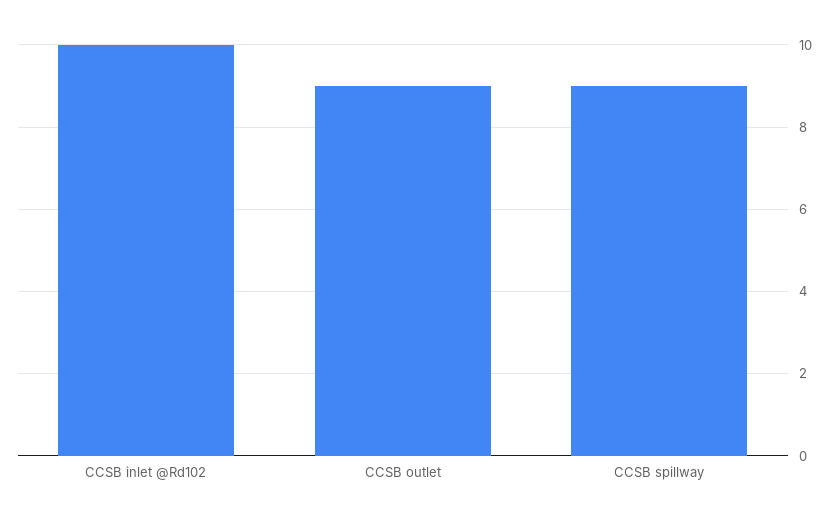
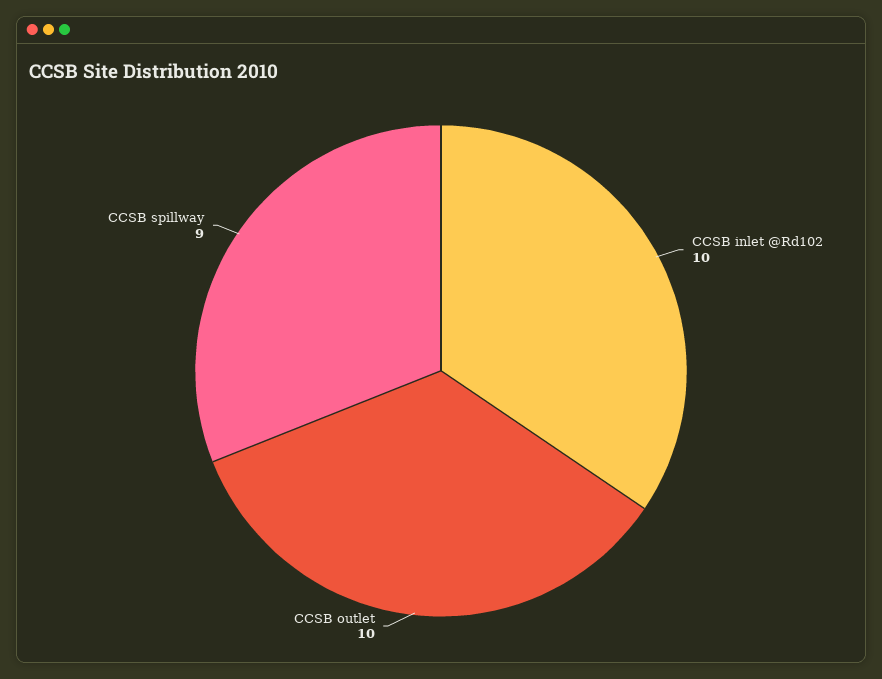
  {
    "CCSB inlet @Rd102": 10,
-   "CCSB outlet": 9,
+   "CCSB outlet": 10,
    "CCSB spillway": 9
  }

